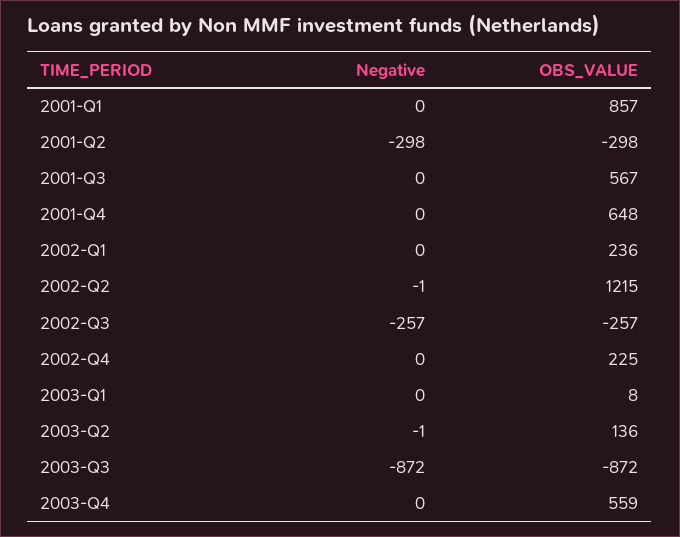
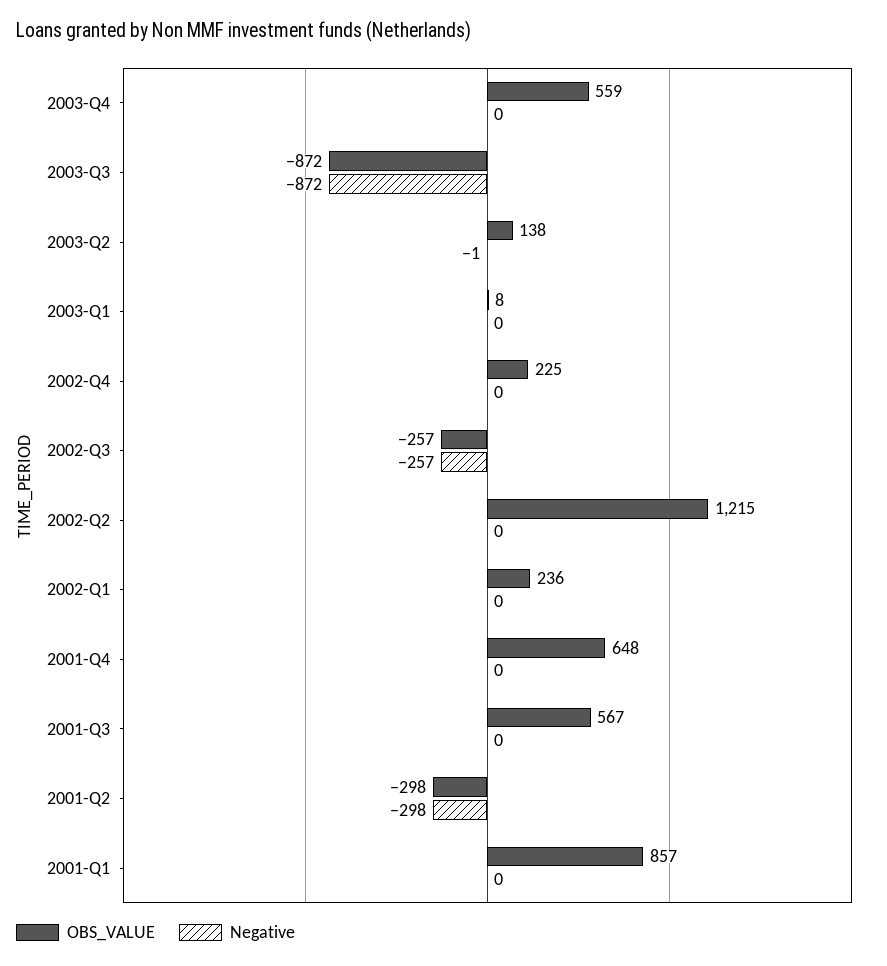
  {
    "Negative": {
      "2001-Q1": 0,
      "2001-Q2": -298,
      "2001-Q3": 0,
      "2001-Q4": 0,
      "2002-Q1": 0,
-     "2002-Q2": -1,
+     "2002-Q2": 0,
      "2002-Q3": -257,
      "2002-Q4": 0,
      "2003-Q1": 0,
      "2003-Q2": -1,
      "2003-Q3": -872,
      "2003-Q4": 0
    },
    "OBS_VALUE": {
      "2001-Q1": 857,
      "2001-Q2": -298,
      "2001-Q3": 567,
      "2001-Q4": 648,
      "2002-Q1": 236,
      "2002-Q2": 1215,
      "2002-Q3": -257,
      "2002-Q4": 225,
      "2003-Q1": 8,
-     "2003-Q2": 136,
+     "2003-Q2": 138,
      "2003-Q3": -872,
      "2003-Q4": 559
    }
  }

